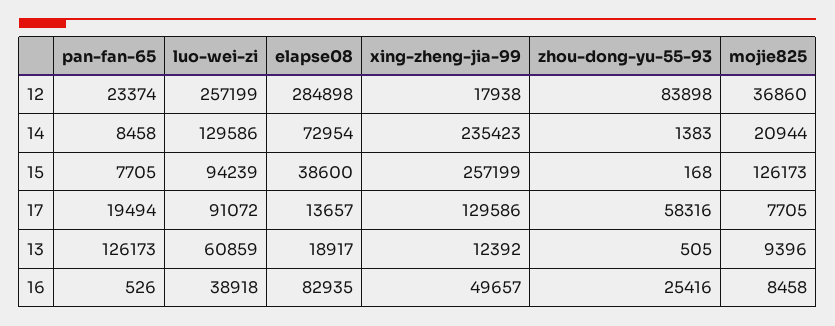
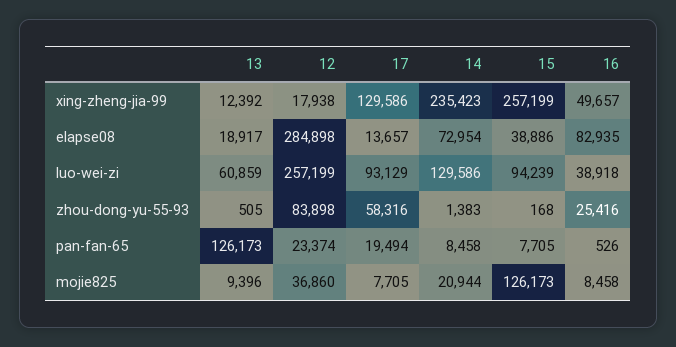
  {
    "pan-fan-65": {
      "12": 23374,
      "14": 8458,
      "15": 7705,
      "17": 19494,
      "13": 126173,
      "16": 526
    },
    "luo-wei-zi": {
      "12": 257199,
      "14": 129586,
      "15": 94239,
-     "17": 91072,
+     "17": 93129,
      "13": 60859,
      "16": 38918
    },
    "elapse08": {
      "12": 284898,
      "14": 72954,
-     "15": 38600,
+     "15": 38886,
      "17": 13657,
      "13": 18917,
      "16": 82935
    },
    "xing-zheng-jia-99": {
      "12": 17938,
      "14": 235423,
      "15": 257199,
      "17": 129586,
      "13": 12392,
      "16": 49657
    },
    "zhou-dong-yu-55-93": {
      "12": 83898,
      "14": 1383,
      "15": 168,
      "17": 58316,
      "13": 505,
      "16": 25416
    },
    "mojie825": {
      "12": 36860,
      "14": 20944,
      "15": 126173,
      "17": 7705,
      "13": 9396,
      "16": 8458
    }
  }

